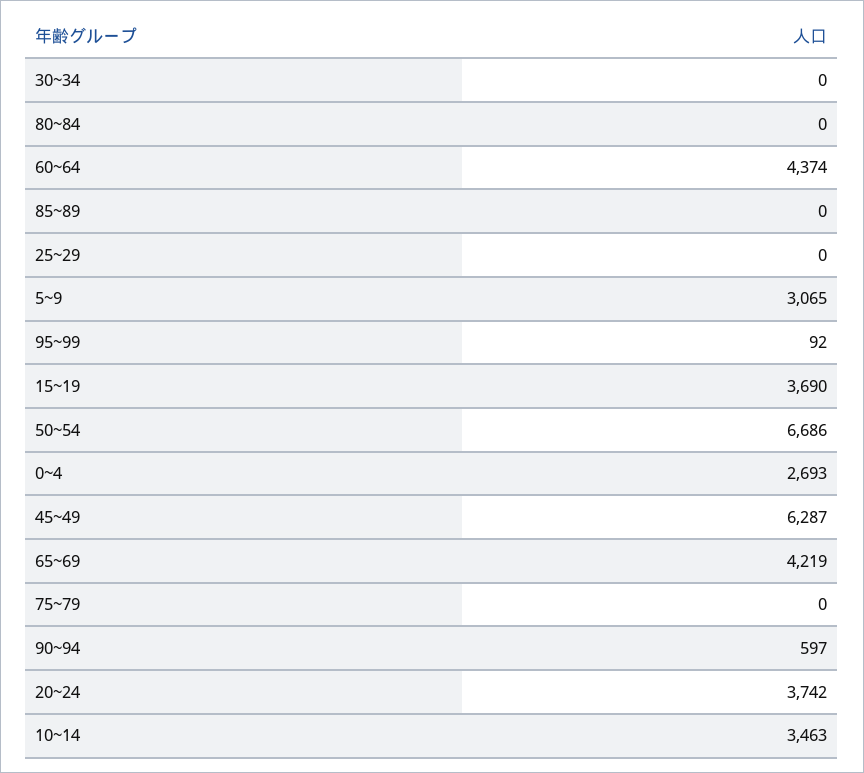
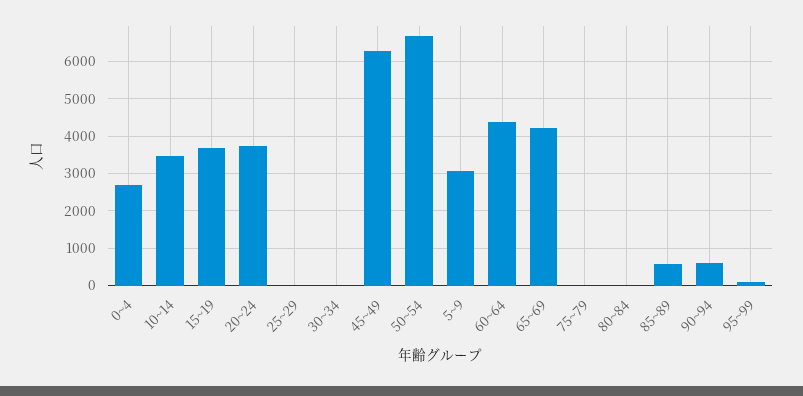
  {
    "30~34": 0,
    "80~84": 0,
    "60~64": 4374,
-   "85~89": 0,
+   "85~89": 600,
    "25~29": 0,
    "5~9": 3065,
    "95~99": 92,
    "15~19": 3690,
    "50~54": 6686,
    "0~4": 2693,
    "45~49": 6287,
    "65~69": 4219,
    "75~79": 0,
    "90~94": 597,
    "20~24": 3742,
    "10~14": 3463
  }

